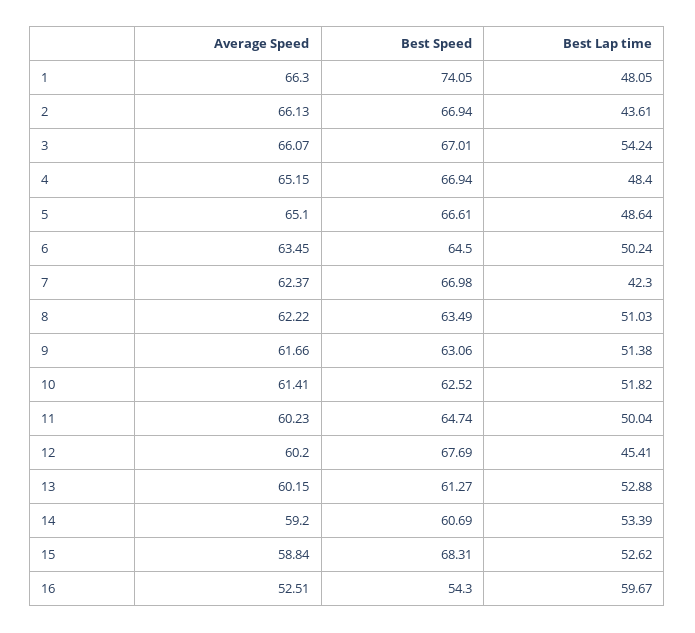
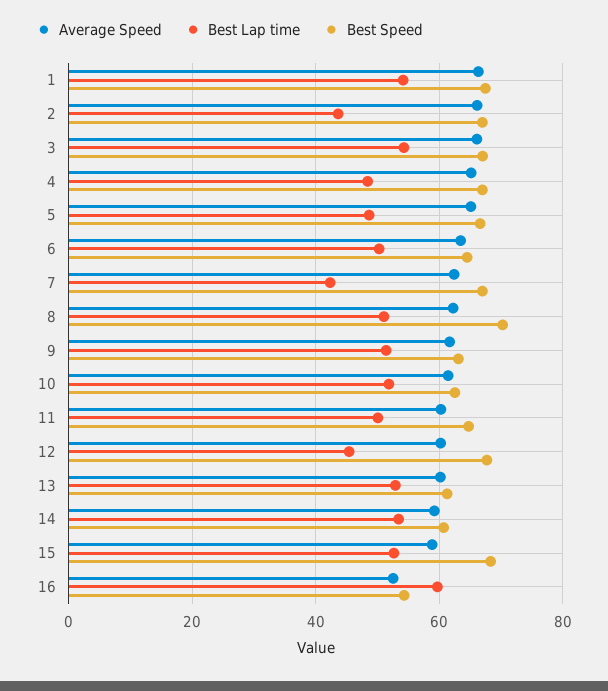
  {
    "Average Speed": {
      "1": 66.3,
      "2": 66.13,
      "3": 66.07,
      "4": 65.15,
      "5": 65.1,
      "6": 63.45,
      "7": 62.37,
      "8": 62.22,
      "9": 61.66,
      "10": 61.41,
      "11": 60.23,
      "12": 60.2,
      "13": 60.15,
      "14": 59.2,
      "15": 58.84,
      "16": 52.51
    },
    "Best Speed": {
-     "1": 74.05,
+     "1": 68,
      "2": 66.94,
      "3": 67.01,
      "4": 66.94,
      "5": 66.61,
      "6": 64.5,
      "7": 66.98,
-     "8": 63.49,
+     "8": 70,
      "9": 63.06,
      "10": 62.52,
      "11": 64.74,
      "12": 67.69,
      "13": 61.27,
      "14": 60.69,
      "15": 68.31,
      "16": 54.3
    },
    "Best Lap time": {
-     "1": 48.05,
+     "1": 54,
      "2": 43.61,
      "3": 54.24,
      "4": 48.4,
      "5": 48.64,
      "6": 50.24,
      "7": 42.3,
      "8": 51.03,
      "9": 51.38,
      "10": 51.82,
      "11": 50.04,
      "12": 45.41,
      "13": 52.88,
      "14": 53.39,
      "15": 52.62,
      "16": 59.67
    }
  }

